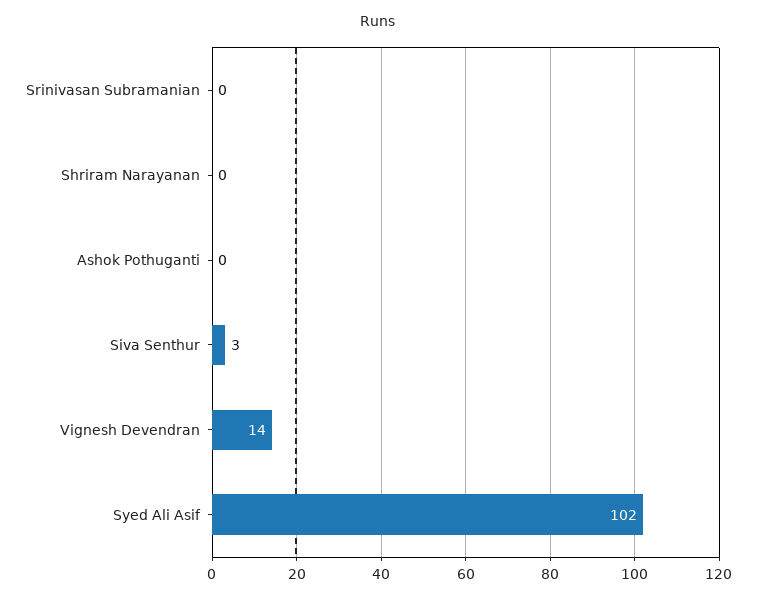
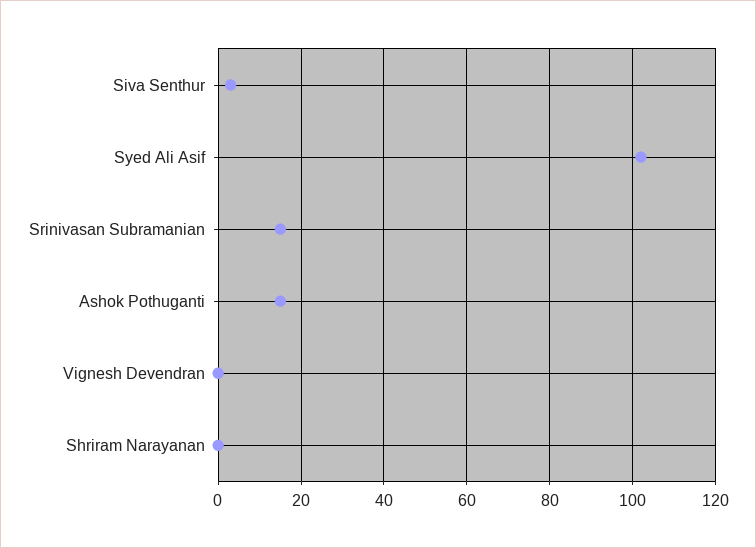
  {
-   "Srinivasan Subramanian": 0,
+   "Srinivasan Subramanian": 15,
    "Shriram Narayanan": 0,
-   "Ashok Pothuganti": 0,
+   "Ashok Pothuganti": 15,
    "Siva Senthur": 3,
-   "Vignesh Devendran": 14,
+   "Vignesh Devendran": 0,
    "Syed Ali Asif": 102
  }

